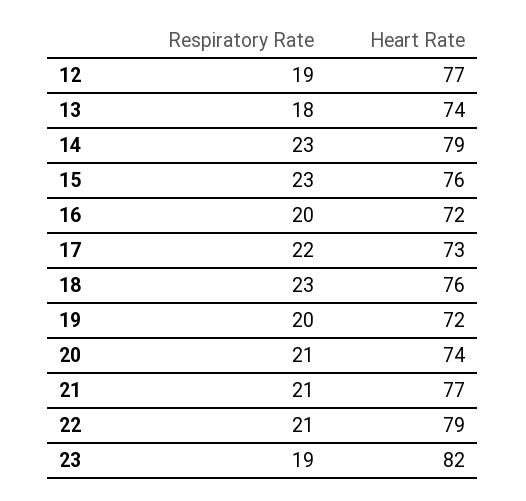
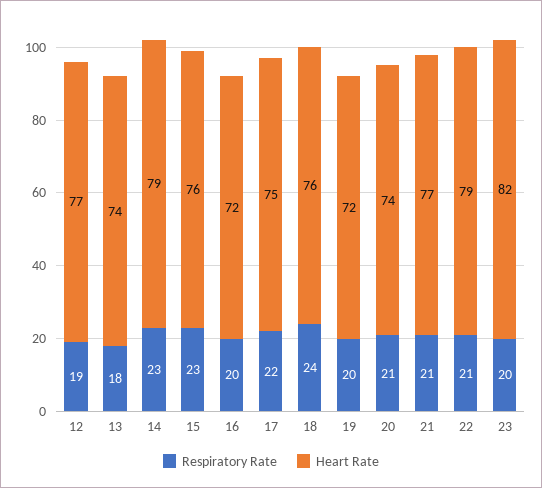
  {
    "Respiratory Rate": {
      "12": 19,
      "13": 18,
      "14": 23,
      "15": 23,
      "16": 20,
      "17": 22,
-     "18": 23,
+     "18": 24,
      "19": 20,
      "20": 21,
      "21": 21,
      "22": 21,
-     "23": 19
+     "23": 20
    },
    "Heart Rate": {
      "12": 77,
      "13": 74,
      "14": 79,
      "15": 76,
      "16": 72,
-     "17": 73,
+     "17": 75,
      "18": 76,
      "19": 72,
      "20": 74,
      "21": 77,
      "22": 79,
      "23": 82
    }
  }

